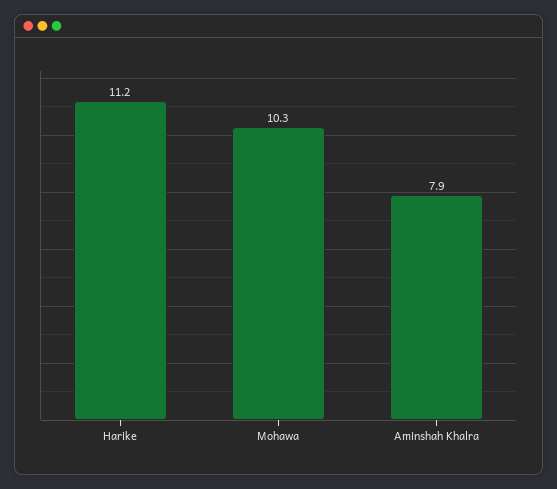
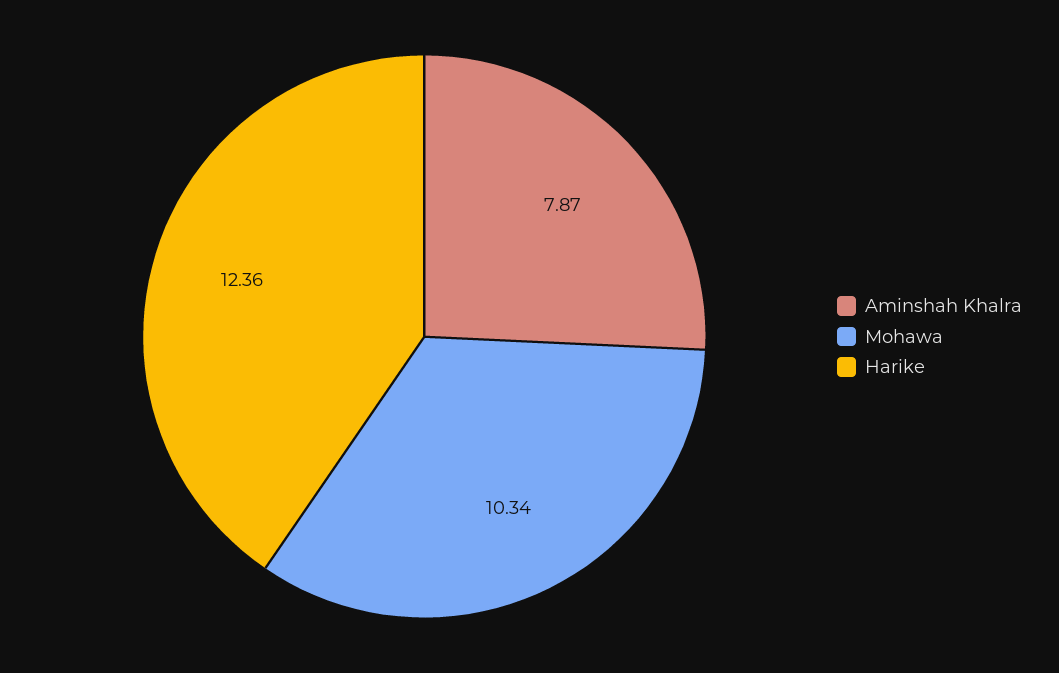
  {
-   "Harike": 11.2,
+   "Harike": 12.36,
    "Mohawa": 10.34,
    "Aminshah Khalra": 7.87
  }

